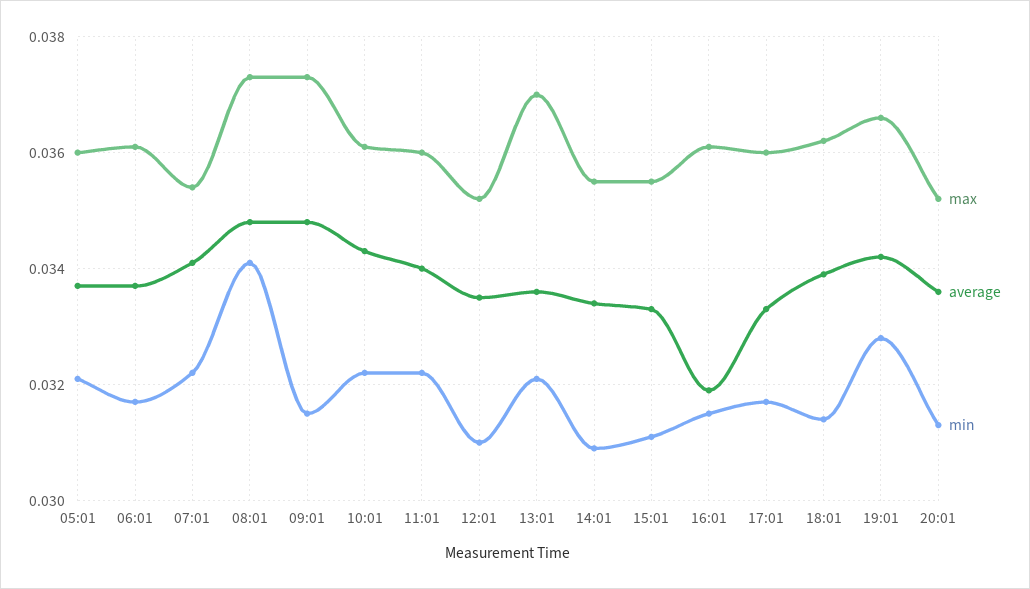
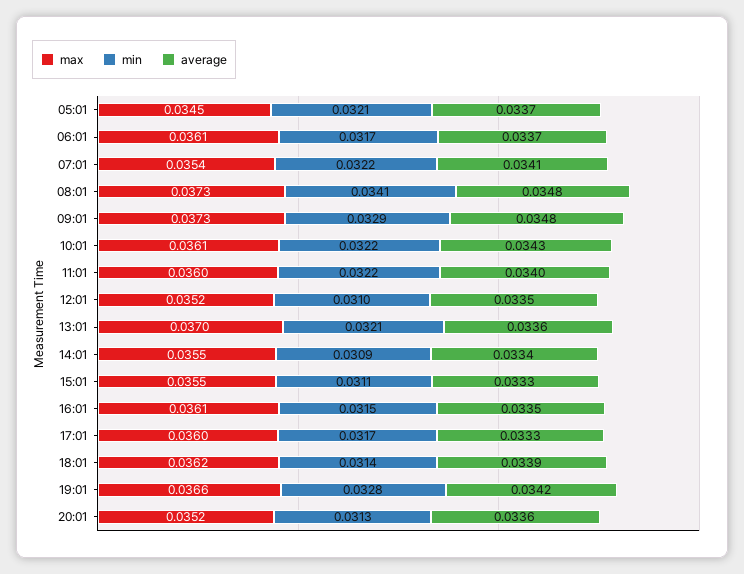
  {
    "max": {
-     "05:01": 0.036,
+     "05:01": 0.0345,
      "06:01": 0.0361,
      "07:01": 0.0354,
      "08:01": 0.0373,
      "09:01": 0.0373,
      "10:01": 0.0361,
      "11:01": 0.036,
      "12:01": 0.0352,
      "13:01": 0.037,
      "14:01": 0.0355,
      "15:01": 0.0355,
      "16:01": 0.0361,
      "17:01": 0.036,
      "18:01": 0.0362,
      "19:01": 0.0366,
      "20:01": 0.0352
    },
    "average": {
      "05:01": 0.0337,
      "06:01": 0.0337,
      "07:01": 0.0341,
      "08:01": 0.0348,
      "09:01": 0.0348,
      "10:01": 0.0343,
      "11:01": 0.034,
      "12:01": 0.0335,
      "13:01": 0.0336,
      "14:01": 0.0334,
      "15:01": 0.0333,
-     "16:01": 0.032,
+     "16:01": 0.0335,
      "17:01": 0.0333,
      "18:01": 0.0339,
      "19:01": 0.0342,
      "20:01": 0.0336
    },
    "min": {
      "05:01": 0.0321,
      "06:01": 0.0317,
      "07:01": 0.0322,
      "08:01": 0.0341,
-     "09:01": 0.0315,
+     "09:01": 0.0329,
      "10:01": 0.0322,
      "11:01": 0.0322,
      "12:01": 0.031,
      "13:01": 0.0321,
      "14:01": 0.0309,
      "15:01": 0.0311,
      "16:01": 0.0315,
      "17:01": 0.0317,
      "18:01": 0.0314,
      "19:01": 0.0328,
      "20:01": 0.0313
    }
  }

